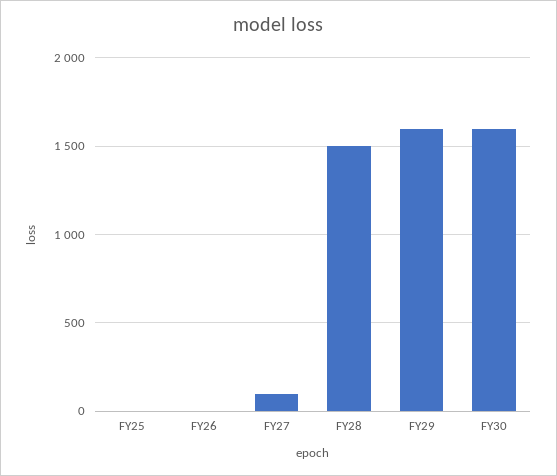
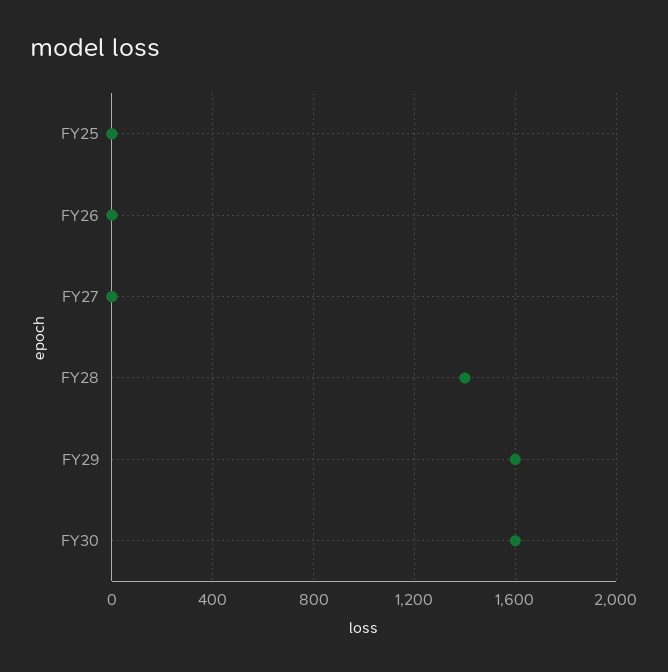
  {
    "FY25": 0,
    "FY26": 0,
-   "FY27": 100,
+   "FY27": 0,
-   "FY28": 1500,
+   "FY28": 1400,
    "FY29": 1600,
    "FY30": 1600
  }

